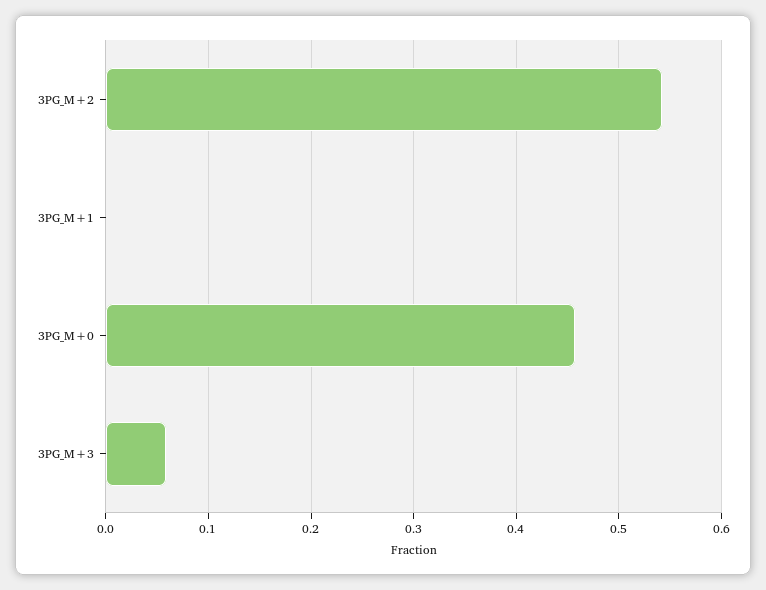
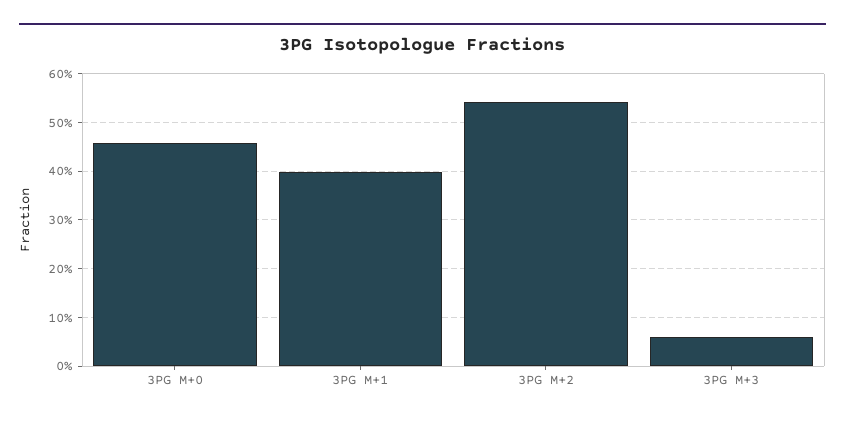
  {
    "3PG_M+2": 0.54,
-   "3PG_M+1": 0,
+   "3PG_M+1": 0.4,
    "3PG_M+0": 0.46,
    "3PG_M+3": 0.06
  }

